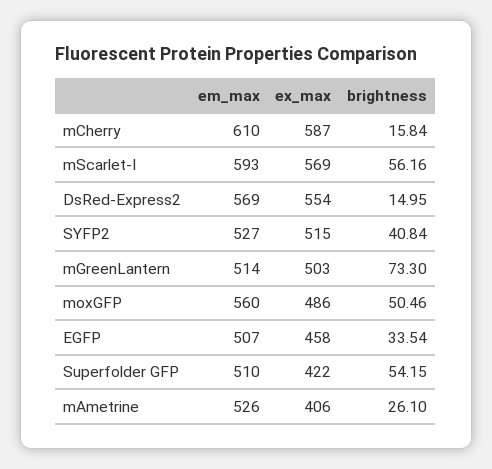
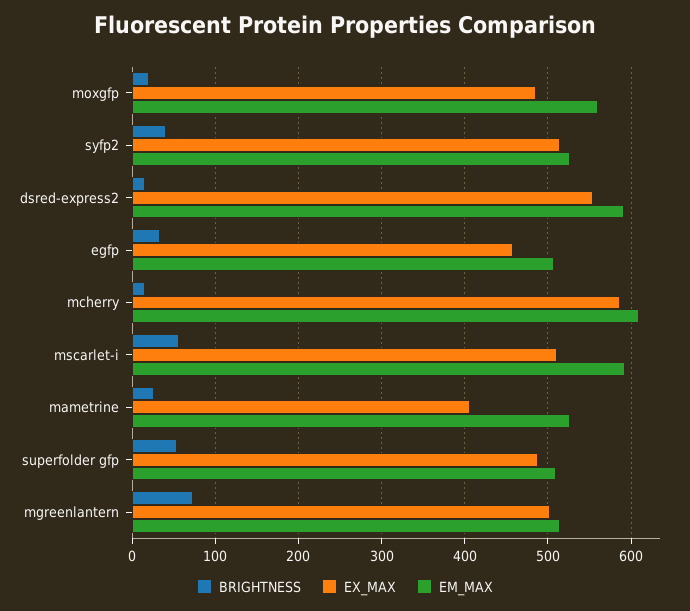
  {
    "em_max": {
      "mCherry": 610,
      "mScarlet-I": 593,
-     "DsRed-Express2": 569,
+     "DsRed-Express2": 590,
      "SYFP2": 527,
      "mGreenLantern": 514,
      "moxGFP": 560,
      "EGFP": 507,
      "Superfolder GFP": 510,
      "mAmetrine": 526
    },
    "ex_max": {
      "mCherry": 587,
-     "mScarlet-I": 569,
+     "mScarlet-I": 510,
      "DsRed-Express2": 554,
      "SYFP2": 515,
      "mGreenLantern": 503,
      "moxGFP": 486,
      "EGFP": 458,
-     "Superfolder GFP": 422,
+     "Superfolder GFP": 490,
      "mAmetrine": 406
    },
    "brightness": {
      "mCherry": 15.84,
      "mScarlet-I": 56.16,
      "DsRed-Express2": 14.95,
      "SYFP2": 40.84,
      "mGreenLantern": 73.3,
-     "moxGFP": 50.46,
+     "moxGFP": 20,
      "EGFP": 33.54,
      "Superfolder GFP": 54.15,
      "mAmetrine": 26.1
    }
  }

